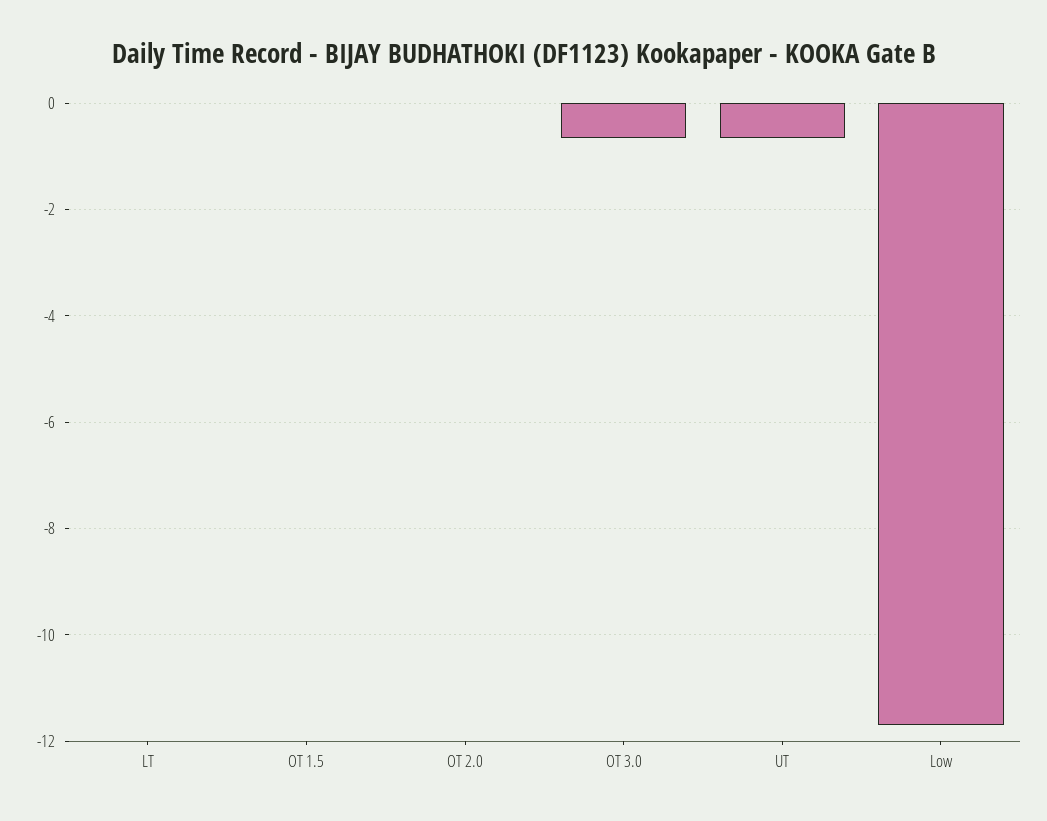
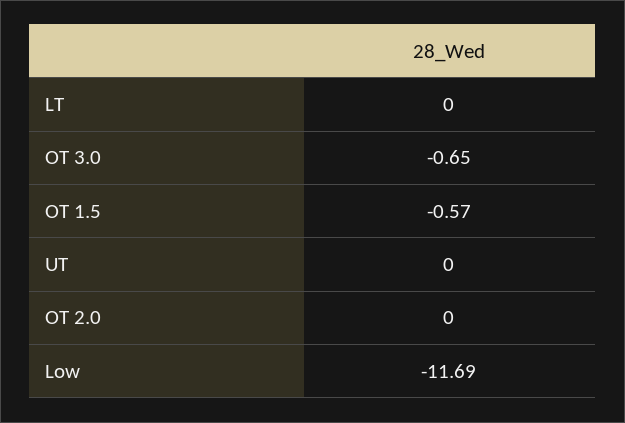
  {
    "LT": 0,
-   "OT 1.5": 0,
+   "OT 1.5": -0.57,
    "OT 2.0": 0,
    "OT 3.0": -0.65,
-   "UT": -0.6,
+   "UT": 0,
    "Low": -11.69
  }

